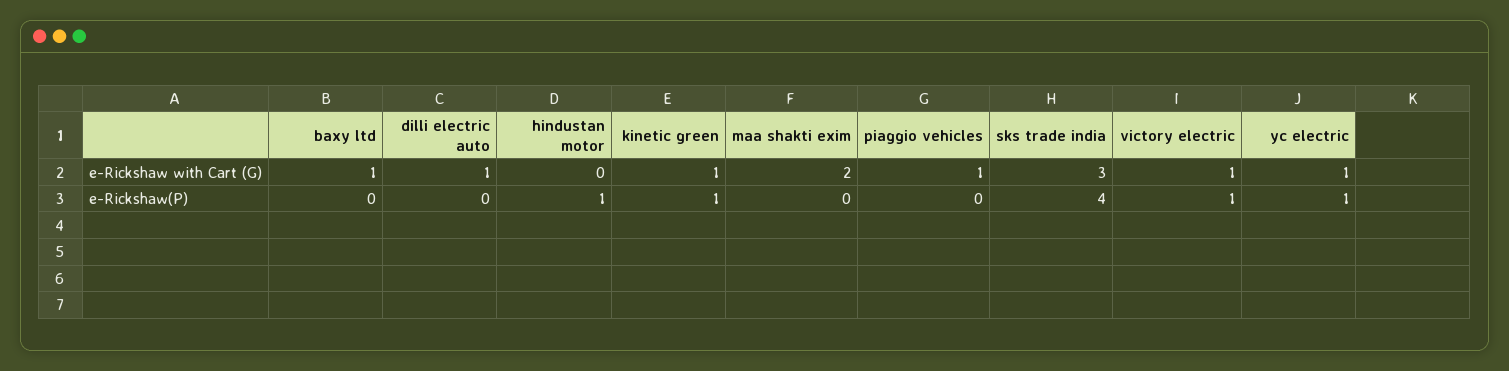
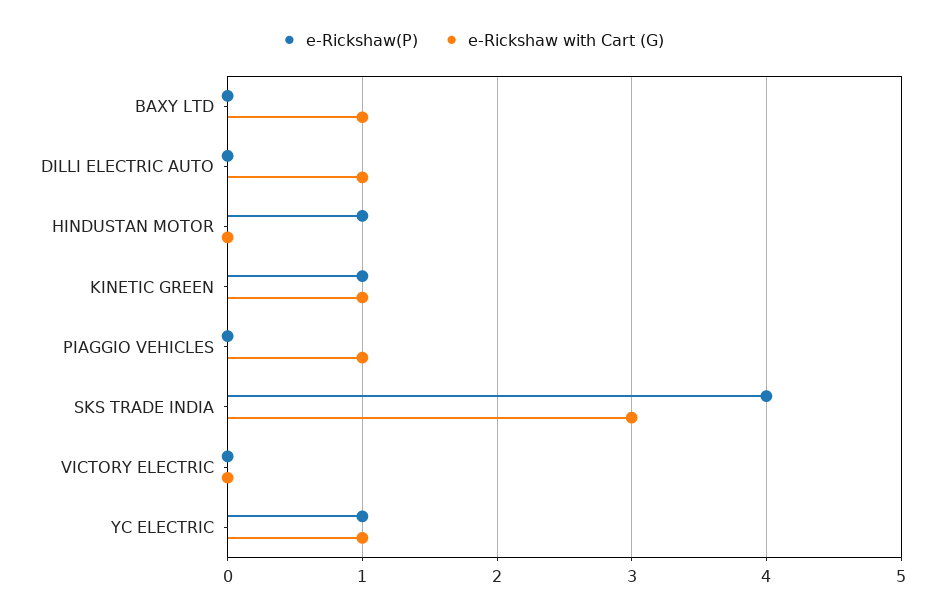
  {
    "e-Rickshaw with Cart (G)": {
      "baxy ltd": 1,
      "dilli electric auto": 1,
      "hindustan motor": 0,
      "kinetic green": 1,
-     "maa shakti exim": 2,
      "piaggio vehicles": 1,
      "sks trade india": 3,
-     "victory electric": 1,
+     "victory electric": 0,
      "yc electric": 1
    },
    "e-Rickshaw(P)": {
      "baxy ltd": 0,
      "dilli electric auto": 0,
      "hindustan motor": 1,
      "kinetic green": 1,
-     "maa shakti exim": 0,
      "piaggio vehicles": 0,
      "sks trade india": 4,
-     "victory electric": 1,
+     "victory electric": 0,
      "yc electric": 1
    }
  }

